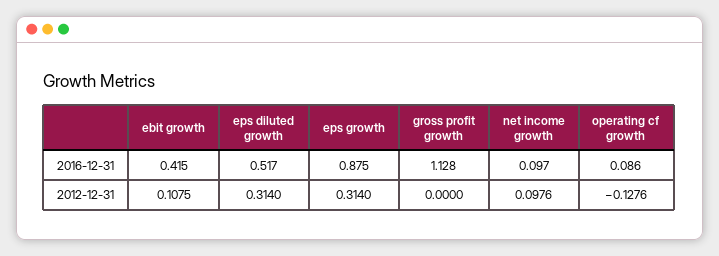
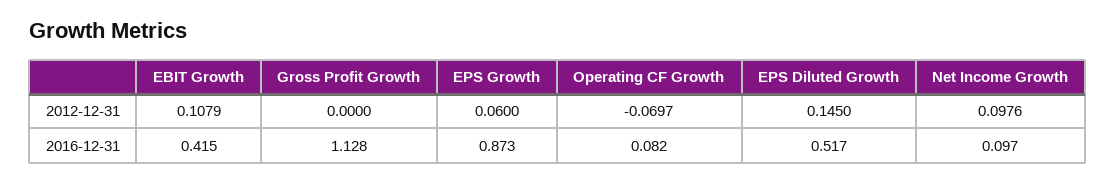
  {
    "ebit growth": {
      "2016-12-31": 0.415,
-     "2012-12-31": 0.1075
+     "2012-12-31": 0.1079
    },
    "eps diluted growth": {
      "2016-12-31": 0.517,
-     "2012-12-31": 0.314
+     "2012-12-31": 0.145
    },
    "eps growth": {
-     "2016-12-31": 0.875,
+     "2016-12-31": 0.873,
-     "2012-12-31": 0.314
+     "2012-12-31": 0.06
    },
    "gross profit growth": {
      "2016-12-31": 1.128,
      "2012-12-31": 0
    },
    "net income growth": {
      "2016-12-31": 0.097,
      "2012-12-31": 0.0976
    },
    "operating cf growth": {
-     "2016-12-31": 0.086,
+     "2016-12-31": 0.082,
-     "2012-12-31": -0.1276
+     "2012-12-31": -0.0697
    }
  }

